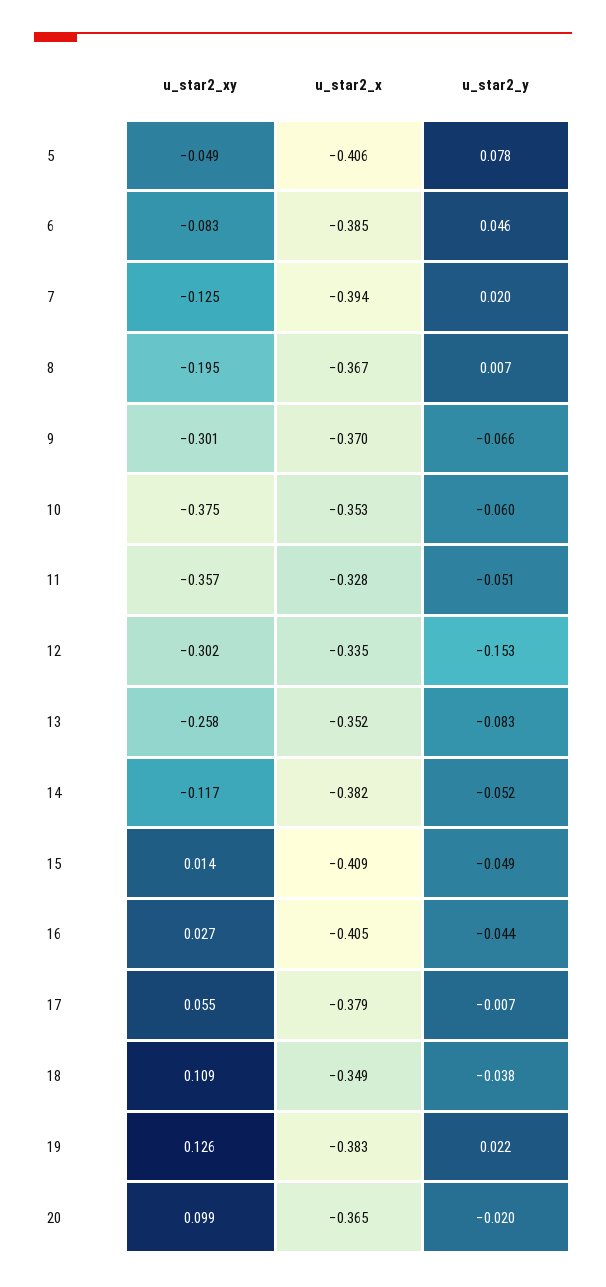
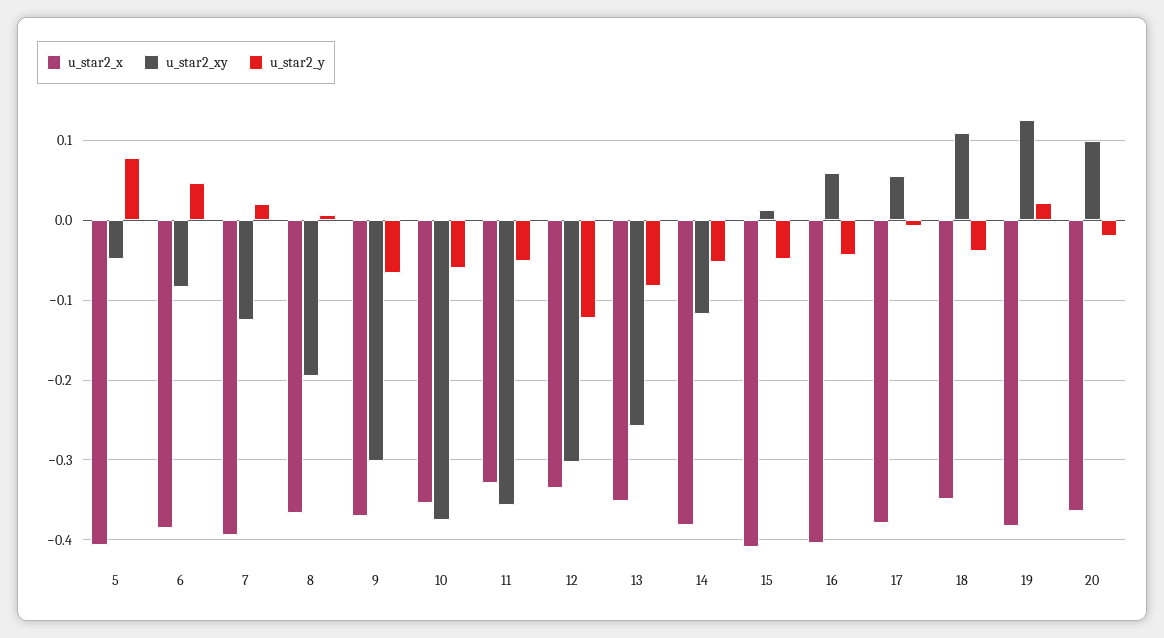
  {
    "u_star2_xy": {
      "5": -0.049,
      "6": -0.083,
      "7": -0.125,
      "8": -0.195,
      "9": -0.301,
      "10": -0.375,
      "11": -0.357,
      "12": -0.302,
      "13": -0.258,
      "14": -0.117,
      "15": 0.014,
-     "16": 0.027,
+     "16": 0.06,
      "17": 0.055,
      "18": 0.109,
      "19": 0.126,
      "20": 0.099
    },
    "u_star2_x": {
      "5": -0.406,
      "6": -0.385,
      "7": -0.394,
      "8": -0.367,
      "9": -0.37,
      "10": -0.353,
      "11": -0.328,
      "12": -0.335,
      "13": -0.352,
      "14": -0.382,
      "15": -0.409,
      "16": -0.405,
      "17": -0.379,
      "18": -0.349,
      "19": -0.383,
      "20": -0.365
    },
    "u_star2_y": {
      "5": 0.078,
      "6": 0.046,
      "7": 0.02,
      "8": 0.007,
      "9": -0.066,
      "10": -0.06,
      "11": -0.051,
-     "12": -0.153,
+     "12": -0.12,
      "13": -0.083,
      "14": -0.052,
      "15": -0.049,
      "16": -0.044,
      "17": -0.007,
      "18": -0.038,
      "19": 0.022,
      "20": -0.02
    }
  }

